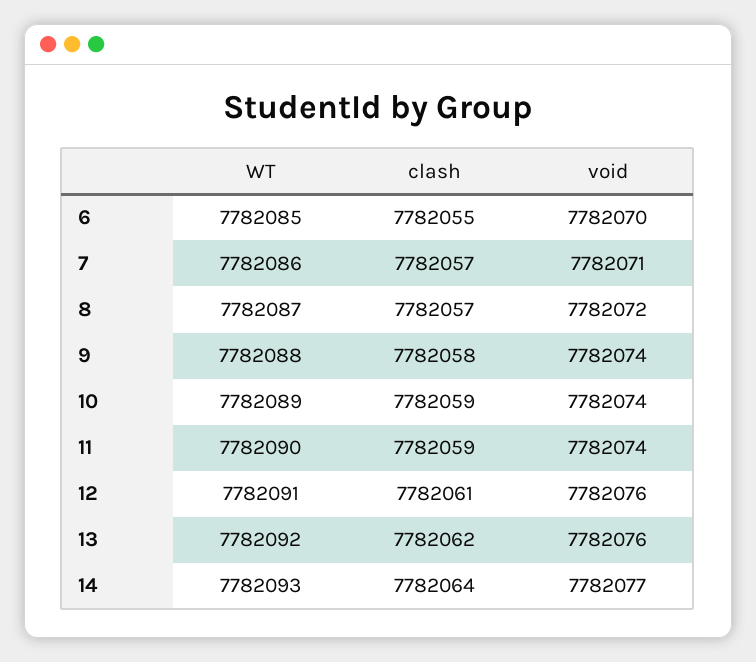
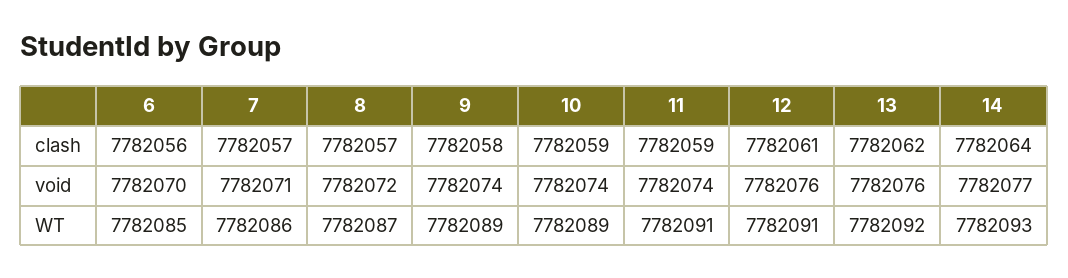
  {
    "WT": {
      "6": 7782085,
      "7": 7782086,
      "8": 7782087,
-     "9": 7782088,
+     "9": 7782089,
      "10": 7782089,
-     "11": 7782090,
+     "11": 7782091,
      "12": 7782091,
      "13": 7782092,
      "14": 7782093
    },
    "clash": {
-     "6": 7782055,
+     "6": 7782056,
      "7": 7782057,
      "8": 7782057,
      "9": 7782058,
      "10": 7782059,
      "11": 7782059,
      "12": 7782061,
      "13": 7782062,
      "14": 7782064
    },
    "void": {
      "6": 7782070,
      "7": 7782071,
      "8": 7782072,
      "9": 7782074,
      "10": 7782074,
      "11": 7782074,
      "12": 7782076,
      "13": 7782076,
      "14": 7782077
    }
  }

